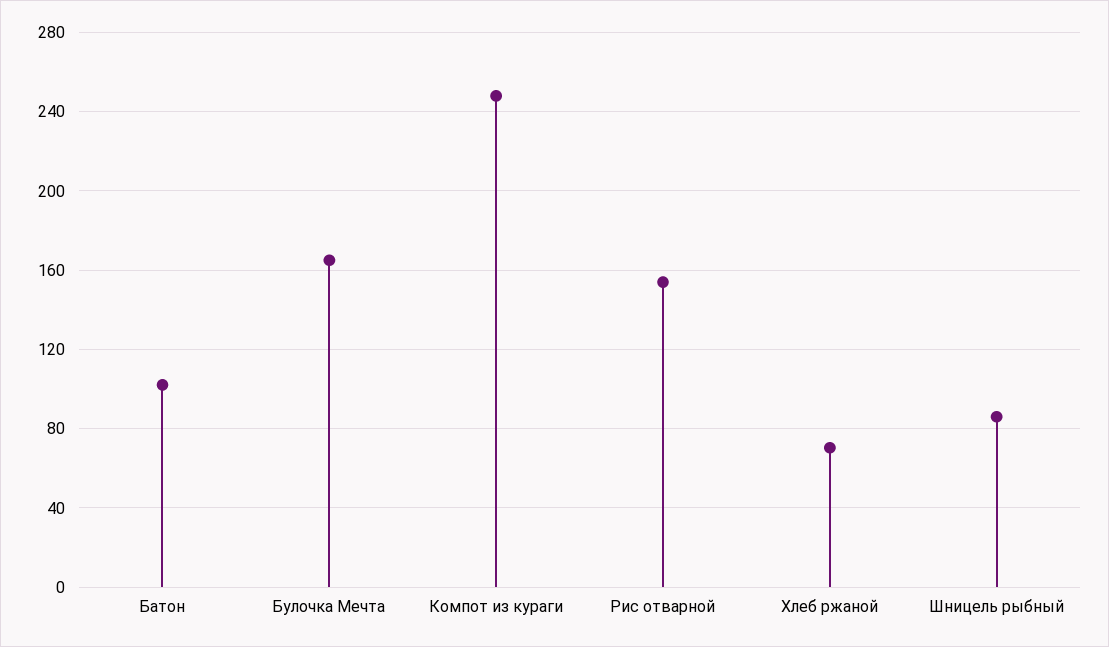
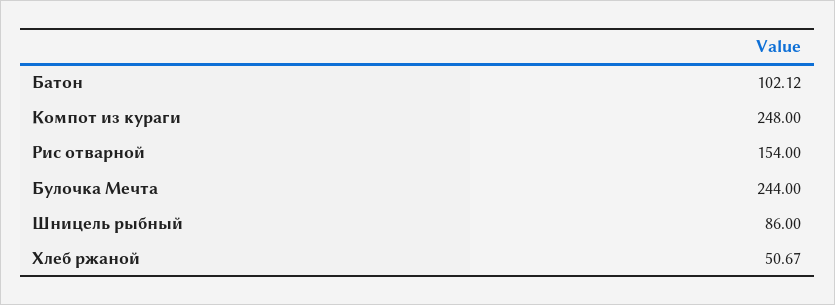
  {
    "Батон": 102.12,
-   "Булочка Мечта": 165,
+   "Булочка Мечта": 244,
    "Компот из кураги": 248,
    "Рис отварной": 154,
-   "Хлеб ржаной": 70,
+   "Хлеб ржаной": 50.67,
    "Шницель рыбный": 86
  }

